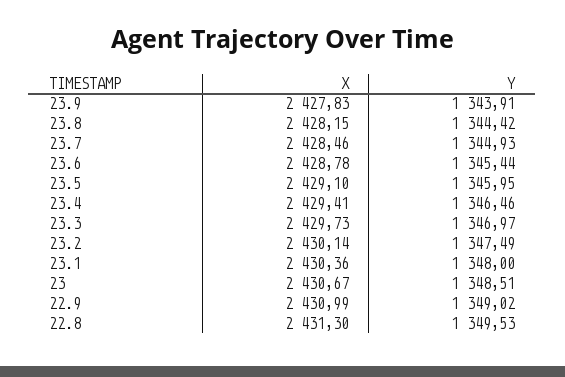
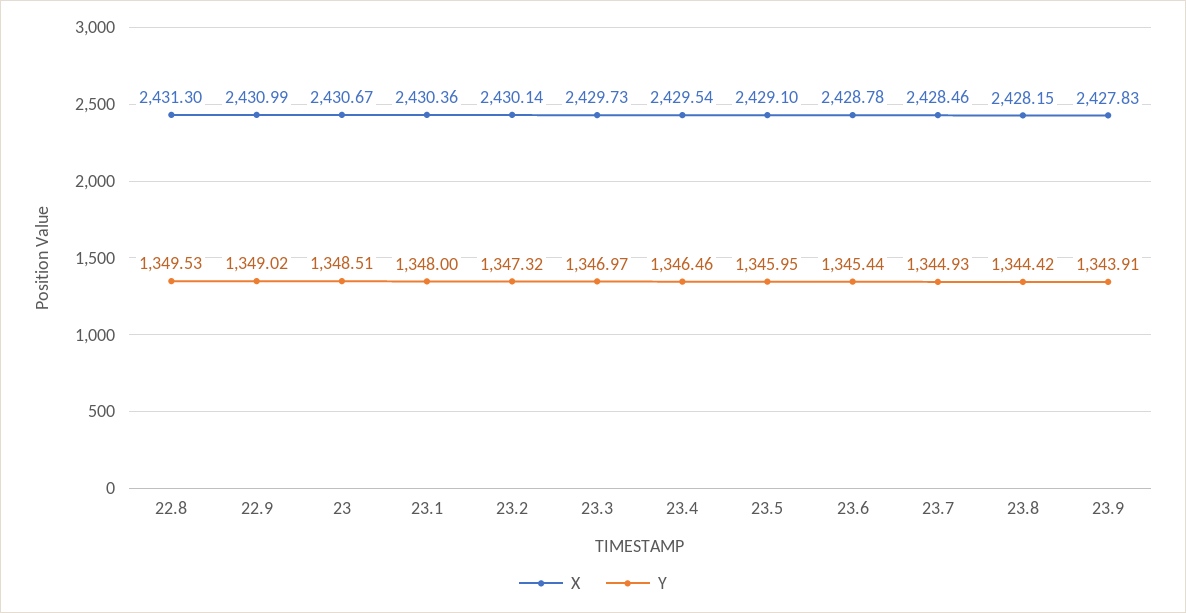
  {
    "X": {
      "23.9": 2427.83,
      "23.8": 2428.15,
      "23.7": 2428.46,
      "23.6": 2428.78,
      "23.5": 2429.1,
-     "23.4": 2429.41,
+     "23.4": 2429.54,
      "23.3": 2429.73,
      "23.2": 2430.14,
      "23.1": 2430.36,
      "23": 2430.67,
      "22.9": 2430.99,
      "22.8": 2431.3
    },
    "Y": {
      "23.9": 1343.91,
      "23.8": 1344.42,
      "23.7": 1344.93,
      "23.6": 1345.44,
      "23.5": 1345.95,
      "23.4": 1346.46,
      "23.3": 1346.97,
-     "23.2": 1347.49,
+     "23.2": 1347.32,
      "23.1": 1348,
      "23": 1348.51,
      "22.9": 1349.02,
      "22.8": 1349.53
    }
  }

